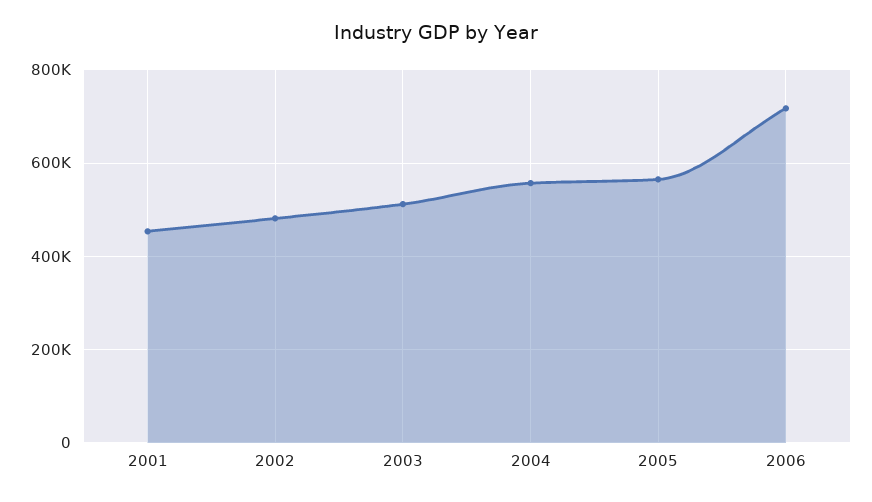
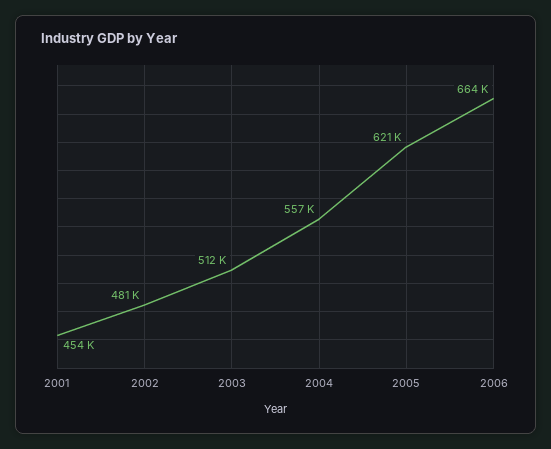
  {
    "2001": 454000,
    "2002": 481000,
    "2003": 512000,
    "2004": 557000,
-   "2005": 560000,
+   "2005": 621000,
-   "2006": 720000
+   "2006": 664000
  }

